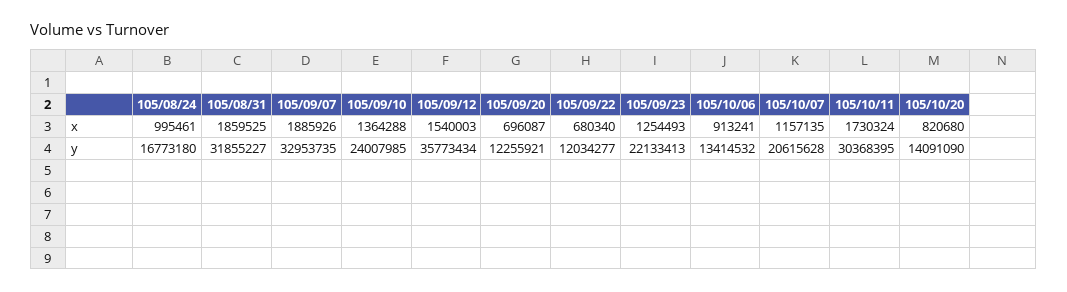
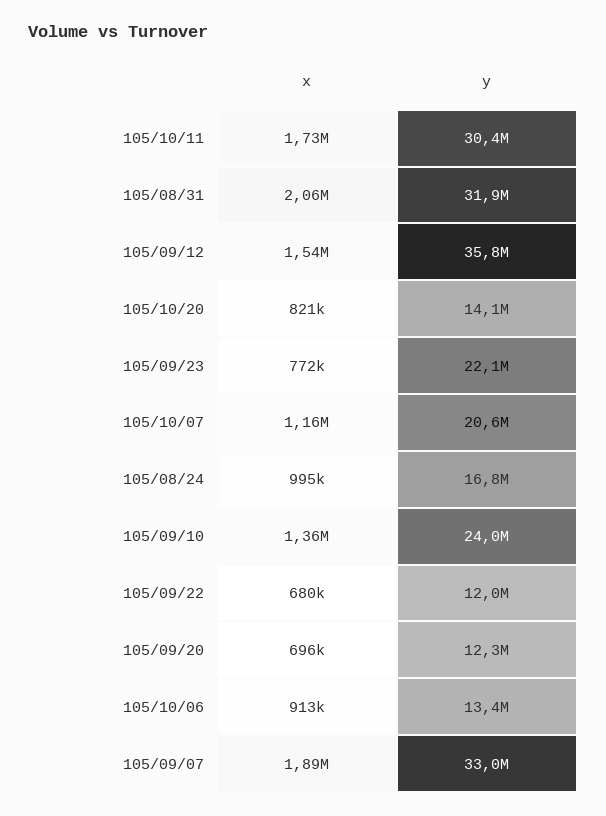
  {
    "105/08/24": {
      "x": 995461,
      "y": 16773180
    },
    "105/08/31": {
-     "x": 1859525,
+     "x": 2060000,
      "y": 31855227
    },
    "105/09/07": {
      "x": 1885926,
      "y": 32953735
    },
    "105/09/10": {
      "x": 1364288,
      "y": 24007985
    },
    "105/09/12": {
      "x": 1540003,
      "y": 35773434
    },
    "105/09/20": {
      "x": 696087,
      "y": 12255921
    },
    "105/09/22": {
      "x": 680340,
      "y": 12034277
    },
    "105/09/23": {
-     "x": 1254493,
+     "x": 772000,
      "y": 22133413
    },
    "105/10/06": {
      "x": 913241,
      "y": 13414532
    },
    "105/10/07": {
      "x": 1157135,
      "y": 20615628
    },
    "105/10/11": {
      "x": 1730324,
      "y": 30368395
    },
    "105/10/20": {
      "x": 820680,
      "y": 14091090
    }
  }

